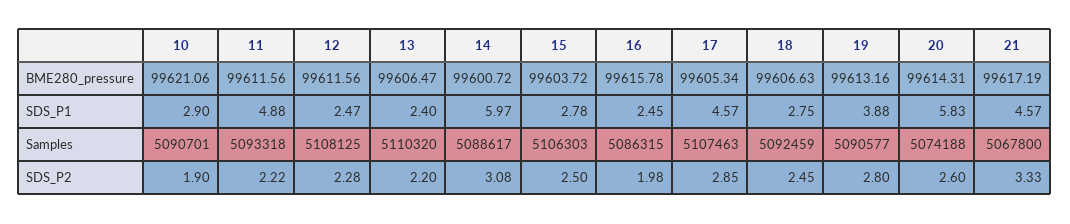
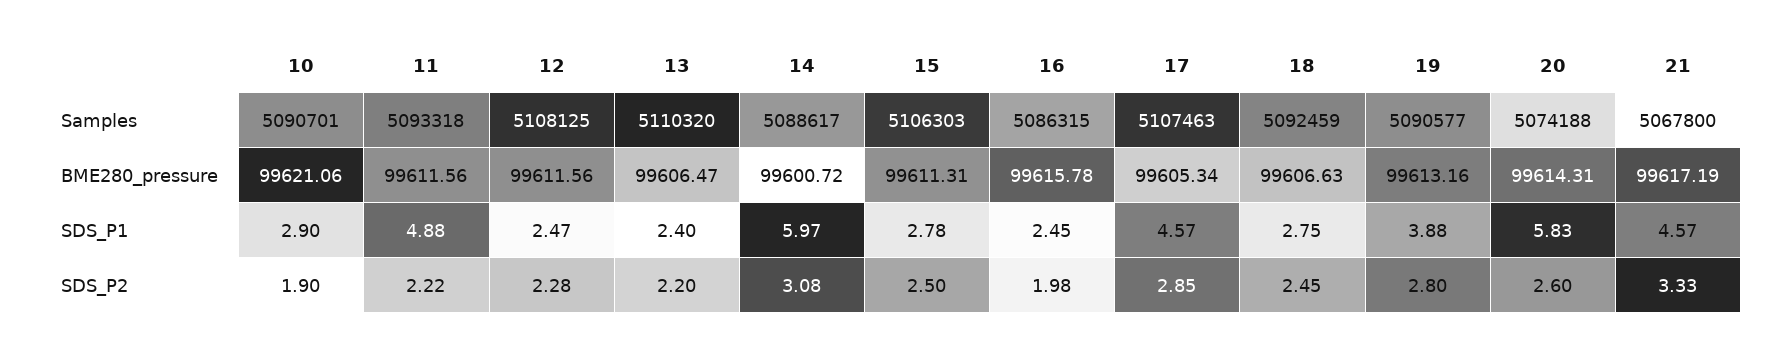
  {
    "10": {
      "BME280_pressure": 99621.06,
      "SDS_P1": 2.9,
      "Samples": 5090701,
      "SDS_P2": 1.9
    },
    "11": {
      "BME280_pressure": 99611.56,
      "SDS_P1": 4.88,
      "Samples": 5093318,
      "SDS_P2": 2.22
    },
    "12": {
      "BME280_pressure": 99611.56,
      "SDS_P1": 2.47,
      "Samples": 5108125,
      "SDS_P2": 2.28
    },
    "13": {
      "BME280_pressure": 99606.47,
      "SDS_P1": 2.4,
      "Samples": 5110320,
      "SDS_P2": 2.2
    },
    "14": {
      "BME280_pressure": 99600.72,
      "SDS_P1": 5.97,
      "Samples": 5088617,
      "SDS_P2": 3.08
    },
    "15": {
-     "BME280_pressure": 99603.72,
+     "BME280_pressure": 99611.31,
      "SDS_P1": 2.78,
      "Samples": 5106303,
      "SDS_P2": 2.5
    },
    "16": {
      "BME280_pressure": 99615.78,
      "SDS_P1": 2.45,
      "Samples": 5086315,
      "SDS_P2": 1.98
    },
    "17": {
      "BME280_pressure": 99605.34,
      "SDS_P1": 4.57,
      "Samples": 5107463,
      "SDS_P2": 2.85
    },
    "18": {
      "BME280_pressure": 99606.63,
      "SDS_P1": 2.75,
      "Samples": 5092459,
      "SDS_P2": 2.45
    },
    "19": {
      "BME280_pressure": 99613.16,
      "SDS_P1": 3.88,
      "Samples": 5090577,
      "SDS_P2": 2.8
    },
    "20": {
      "BME280_pressure": 99614.31,
      "SDS_P1": 5.83,
      "Samples": 5074188,
      "SDS_P2": 2.6
    },
    "21": {
      "BME280_pressure": 99617.19,
      "SDS_P1": 4.57,
      "Samples": 5067800,
      "SDS_P2": 3.33
    }
  }

